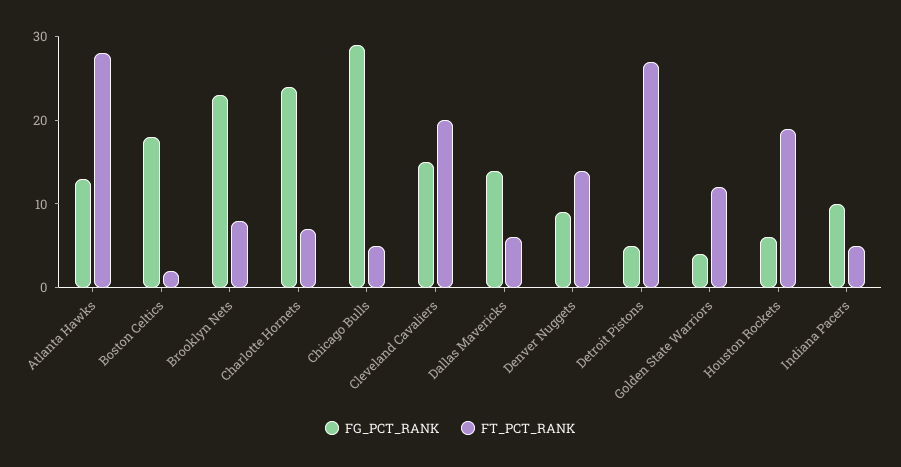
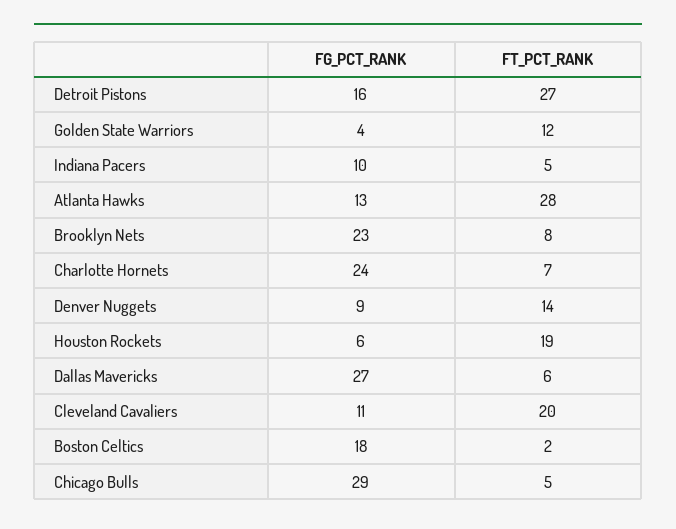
  {
    "FG_PCT_RANK": {
      "Atlanta Hawks": 13,
      "Boston Celtics": 18,
      "Brooklyn Nets": 23,
      "Charlotte Hornets": 24,
      "Chicago Bulls": 29,
-     "Cleveland Cavaliers": 15,
+     "Cleveland Cavaliers": 11,
-     "Dallas Mavericks": 14,
+     "Dallas Mavericks": 27,
      "Denver Nuggets": 9,
-     "Detroit Pistons": 5,
+     "Detroit Pistons": 16,
      "Golden State Warriors": 4,
      "Houston Rockets": 6,
      "Indiana Pacers": 10
    },
    "FT_PCT_RANK": {
      "Atlanta Hawks": 28,
      "Boston Celtics": 2,
      "Brooklyn Nets": 8,
      "Charlotte Hornets": 7,
      "Chicago Bulls": 5,
      "Cleveland Cavaliers": 20,
      "Dallas Mavericks": 6,
      "Denver Nuggets": 14,
      "Detroit Pistons": 27,
      "Golden State Warriors": 12,
      "Houston Rockets": 19,
      "Indiana Pacers": 5
    }
  }

